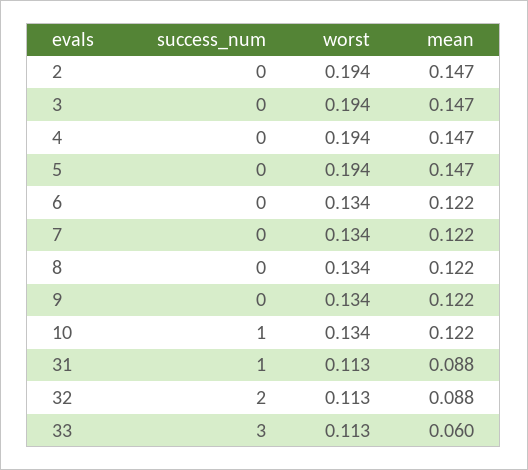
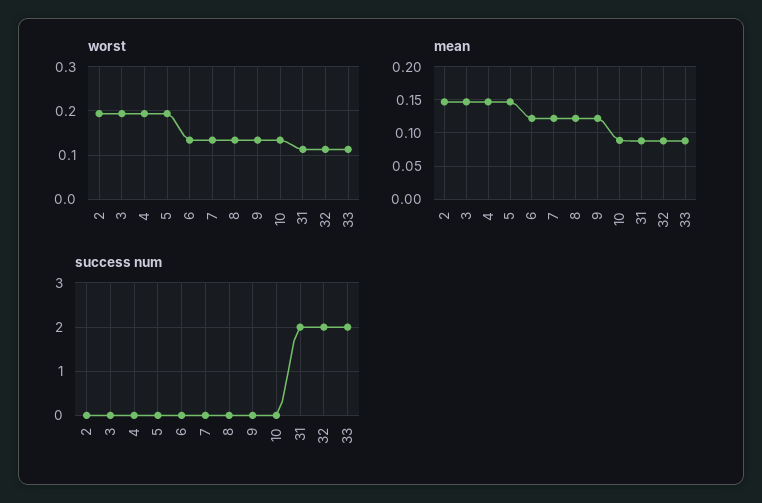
  {
    "success_num": {
      "2": 0,
      "3": 0,
      "4": 0,
      "5": 0,
      "6": 0,
      "7": 0,
      "8": 0,
      "9": 0,
-     "10": 1,
+     "10": 0,
-     "31": 1,
+     "31": 2,
      "32": 2,
-     "33": 3
+     "33": 2
    },
    "worst": {
      "2": 0.194,
      "3": 0.194,
      "4": 0.194,
      "5": 0.194,
      "6": 0.134,
      "7": 0.134,
      "8": 0.134,
      "9": 0.134,
      "10": 0.134,
      "31": 0.113,
      "32": 0.113,
      "33": 0.113
    },
    "mean": {
      "2": 0.147,
      "3": 0.147,
      "4": 0.147,
      "5": 0.147,
      "6": 0.122,
      "7": 0.122,
      "8": 0.122,
      "9": 0.122,
-     "10": 0.122,
+     "10": 0.09,
      "31": 0.088,
      "32": 0.088,
-     "33": 0.06
+     "33": 0.09
    }
  }

